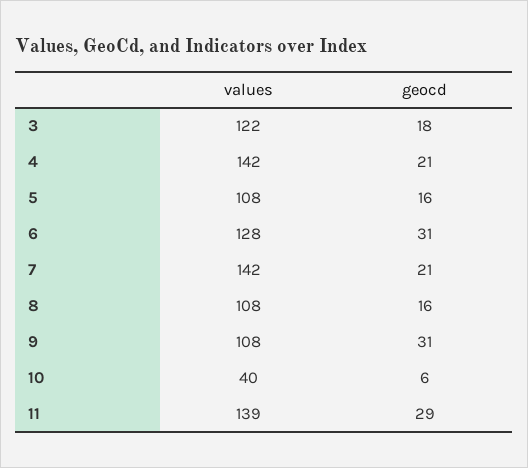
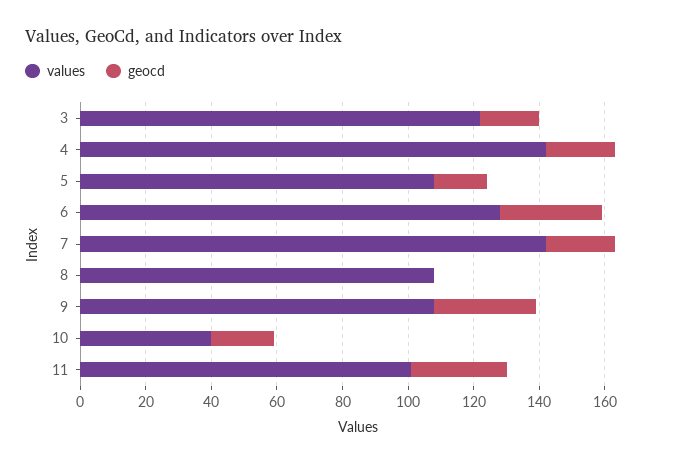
  {
    "values": {
      "3": 122,
      "4": 142,
      "5": 108,
      "6": 128,
      "7": 142,
      "8": 108,
      "9": 108,
      "10": 40,
-     "11": 139
+     "11": 100
    },
    "geocd": {
      "3": 18,
      "4": 21,
      "5": 16,
      "6": 31,
      "7": 21,
-     "8": 16,
+     "8": 0,
      "9": 31,
-     "10": 6,
+     "10": 20,
      "11": 29
    }
  }

